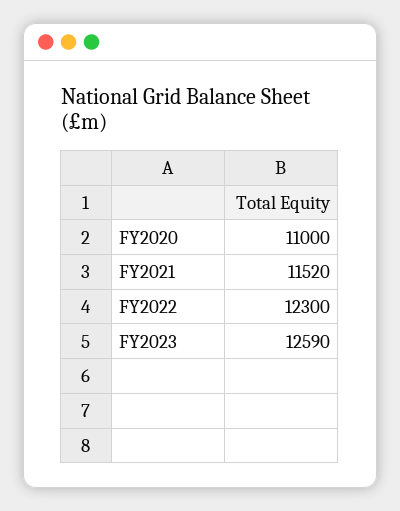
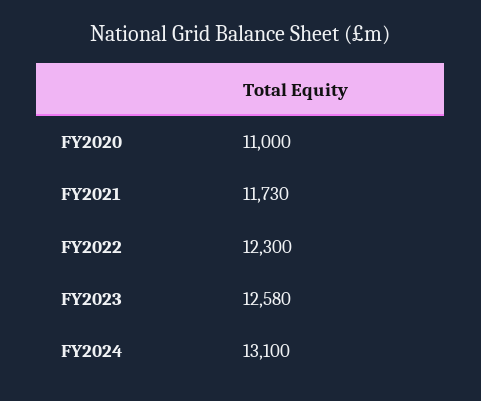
  {
    "FY2020": 11000,
-   "FY2021": 11520,
+   "FY2021": 11730,
    "FY2022": 12300,
-   "FY2023": 12590
+   "FY2023": 12580,
+   "FY2024": 13100
  }

